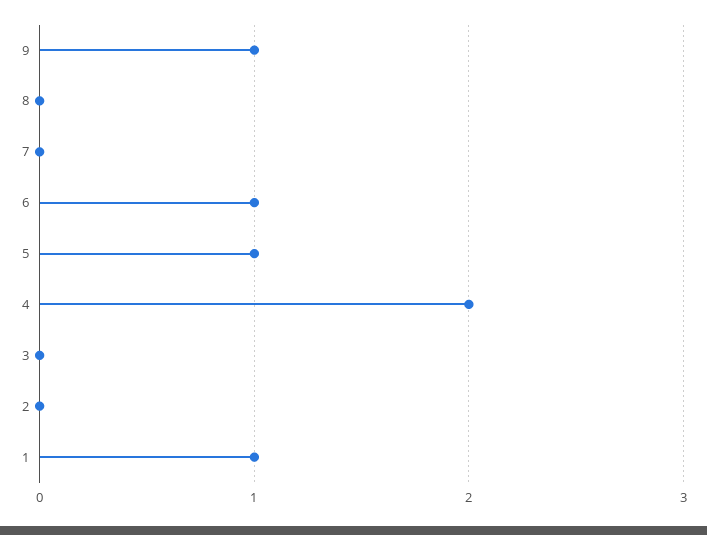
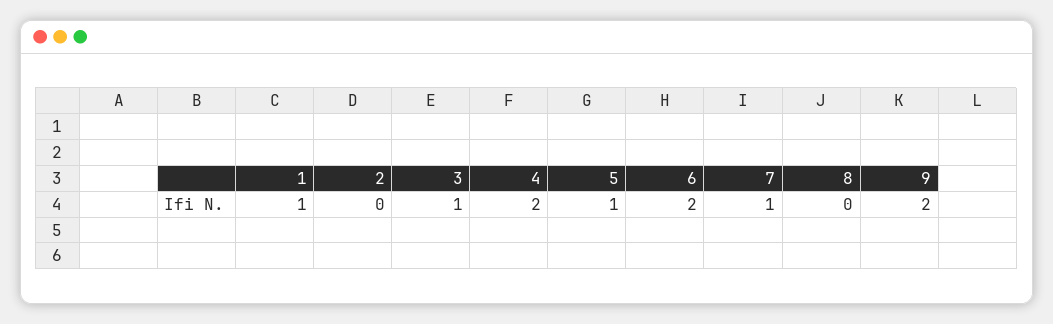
  {
-   "9": 1,
+   "9": 2,
    "8": 0,
-   "7": 0,
+   "7": 1,
-   "6": 1,
+   "6": 2,
    "5": 1,
    "4": 2,
-   "3": 0,
+   "3": 1,
    "2": 0,
    "1": 1
  }

